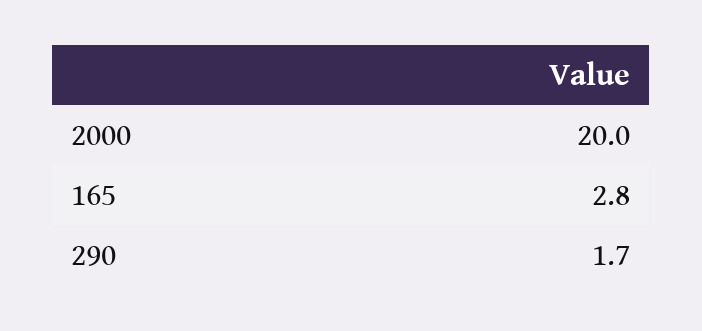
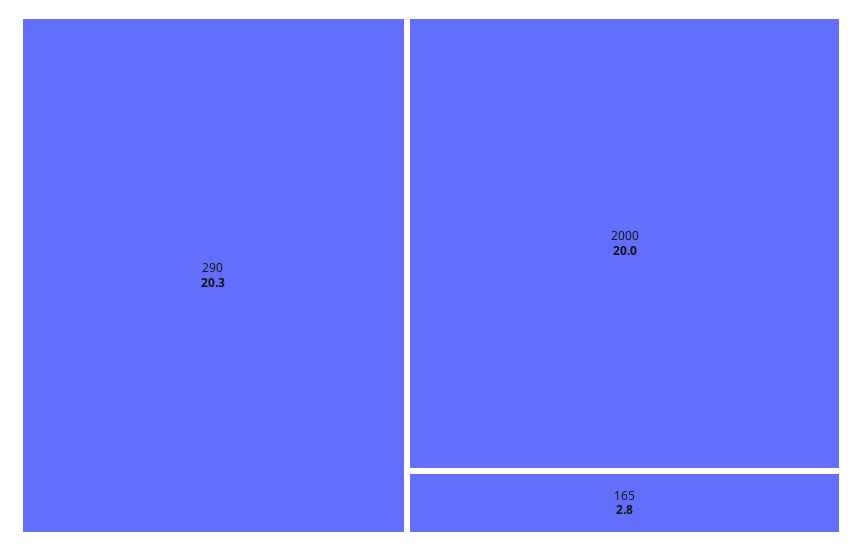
  {
    "2000": 20,
    "165": 2.8,
-   "290": 1.7
+   "290": 20.3
  }

